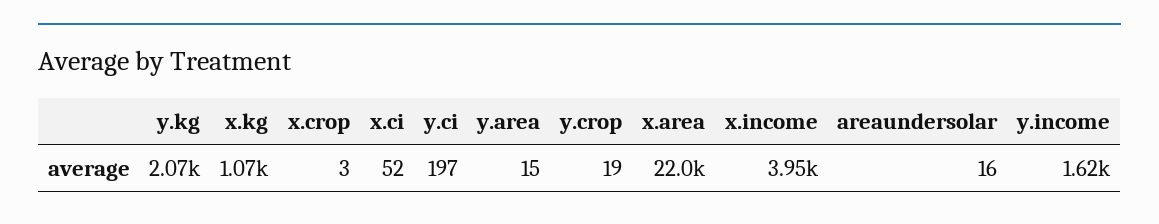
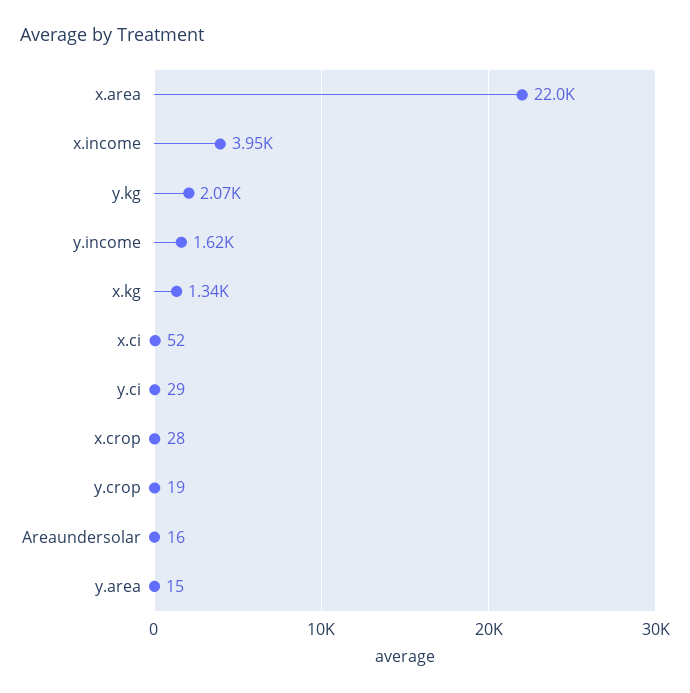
  {
    "y.kg": 2070,
-   "x.kg": 1070,
+   "x.kg": 1340,
-   "x.crop": 3,
+   "x.crop": 28,
    "x.ci": 52,
-   "y.ci": 197,
+   "y.ci": 29,
    "y.area": 15,
    "y.crop": 19,
    "x.area": 22000,
    "x.income": 3950,
    "areaundersolar": 16,
    "y.income": 1620
  }

